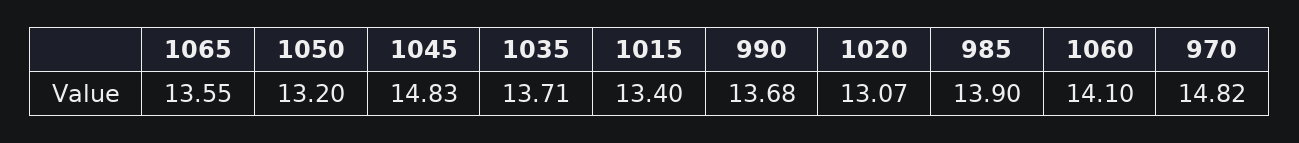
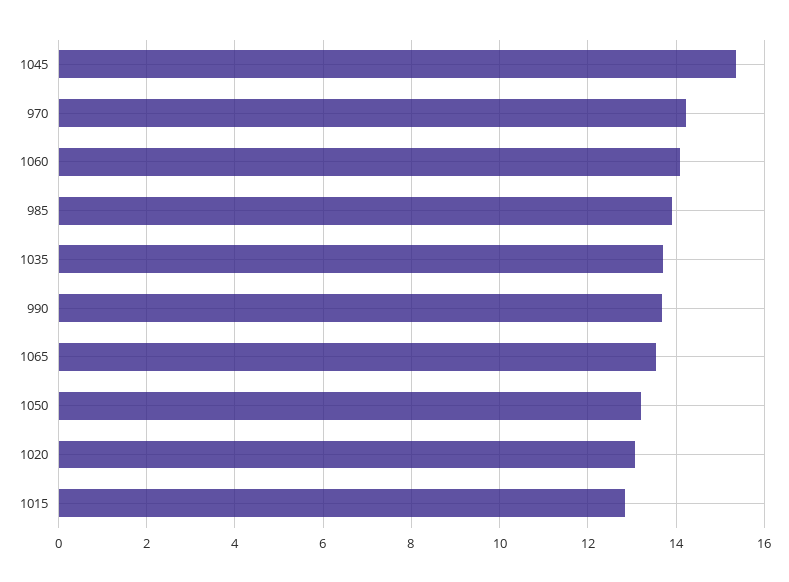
  {
    "1065": 13.55,
    "1050": 13.2,
-   "1045": 14.83,
+   "1045": 15.4,
    "1035": 13.71,
-   "1015": 13.4,
+   "1015": 12.8,
    "990": 13.68,
    "1020": 13.07,
    "985": 13.9,
    "1060": 14.1,
-   "970": 14.82
+   "970": 14.2
  }

